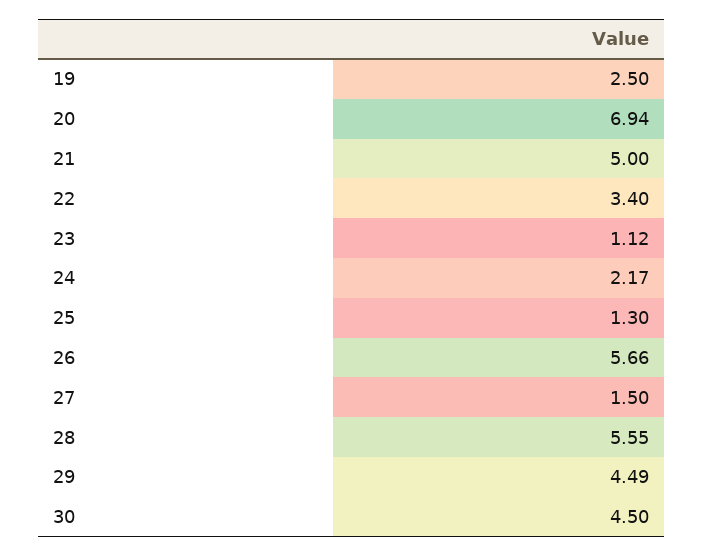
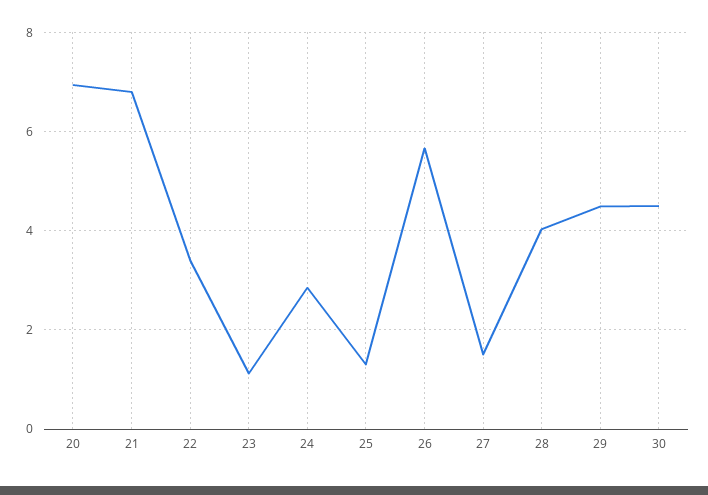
  {
-   "19": 2.5,
    "20": 6.94,
-   "21": 5,
+   "21": 6.8,
    "22": 3.4,
    "23": 1.12,
-   "24": 2.17,
+   "24": 2.8,
    "25": 1.3,
    "26": 5.66,
    "27": 1.5,
-   "28": 5.55,
+   "28": 4,
    "29": 4.49,
    "30": 4.5
  }

